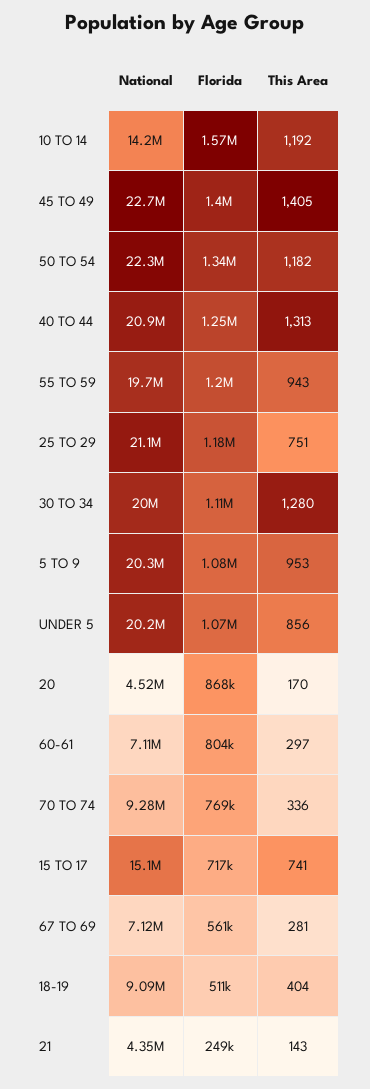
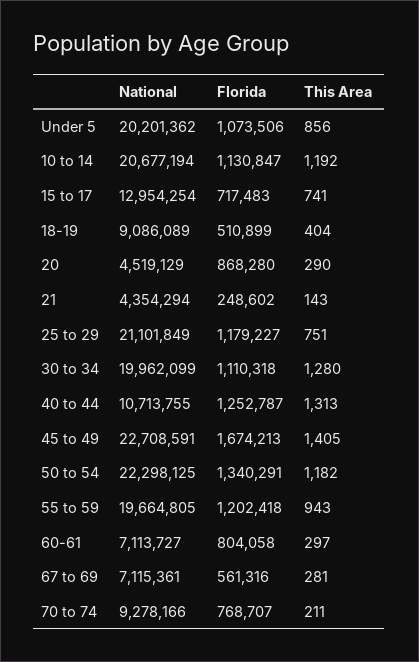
  {
    "National": {
-     "10 TO 14": 14200000,
+     "10 TO 14": 20677194,
      "45 TO 49": 22708591,
      "50 TO 54": 22298125,
-     "40 TO 44": 20900000,
+     "40 TO 44": 10713755,
      "55 TO 59": 19664805,
      "25 TO 29": 21101849,
      "30 TO 34": 19962099,
-     "5 TO 9": 20300000,
      "UNDER 5": 20201362,
      "20": 4519129,
      "60-61": 7113727,
      "70 TO 74": 9278166,
-     "15 TO 17": 15100000,
+     "15 TO 17": 12954254,
      "67 TO 69": 7115361,
      "18-19": 9086089,
      "21": 4354294
    },
    "Florida": {
-     "10 TO 14": 1570000,
+     "10 TO 14": 1130847,
-     "45 TO 49": 1400000,
+     "45 TO 49": 1674213,
      "50 TO 54": 1340291,
      "40 TO 44": 1252787,
      "55 TO 59": 1202418,
      "25 TO 29": 1179227,
      "30 TO 34": 1110318,
-     "5 TO 9": 1080000,
      "UNDER 5": 1073506,
      "20": 868280,
      "60-61": 804058,
      "70 TO 74": 768707,
      "15 TO 17": 717483,
      "67 TO 69": 561316,
      "18-19": 510899,
      "21": 248602
    },
    "This Area": {
      "10 TO 14": 1192,
      "45 TO 49": 1405,
      "50 TO 54": 1182,
      "40 TO 44": 1313,
      "55 TO 59": 943,
      "25 TO 29": 751,
      "30 TO 34": 1280,
-     "5 TO 9": 953,
      "UNDER 5": 856,
-     "20": 170,
+     "20": 290,
      "60-61": 297,
-     "70 TO 74": 336,
+     "70 TO 74": 211,
      "15 TO 17": 741,
      "67 TO 69": 281,
      "18-19": 404,
      "21": 143
    }
  }

